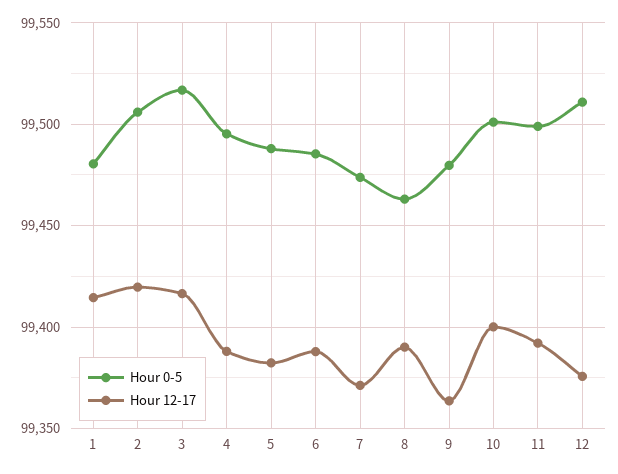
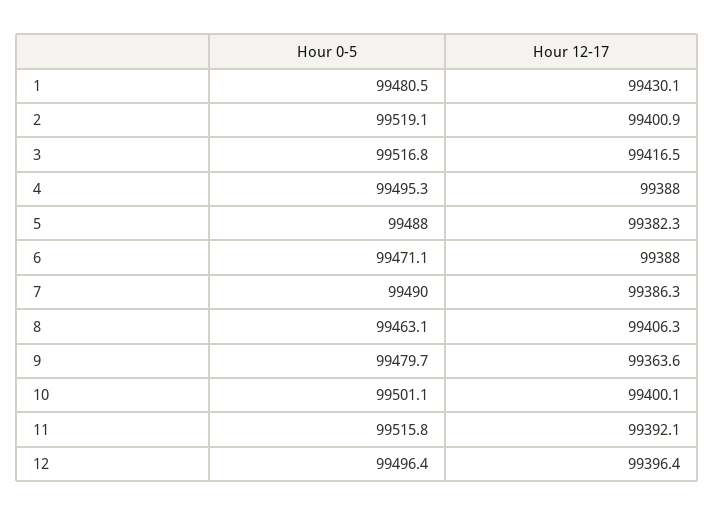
  {
    "Hour 0-5": {
      "1": 99480.5,
-     "2": 99505,
+     "2": 99519.1,
      "3": 99516.8,
      "4": 99495.3,
      "5": 99488,
-     "6": 99485,
+     "6": 99471.1,
-     "7": 99475,
+     "7": 99490,
      "8": 99463.1,
      "9": 99479.7,
      "10": 99501.1,
-     "11": 99500,
+     "11": 99515.8,
-     "12": 99510
+     "12": 99496.4
    },
    "Hour 12-17": {
-     "1": 99415,
+     "1": 99430.1,
-     "2": 99420,
+     "2": 99400.9,
      "3": 99416.5,
      "4": 99388,
      "5": 99382.3,
      "6": 99388,
-     "7": 99370,
+     "7": 99386.3,
-     "8": 99390,
+     "8": 99406.3,
      "9": 99363.6,
      "10": 99400.1,
      "11": 99392.1,
-     "12": 99375
+     "12": 99396.4
    }
  }

